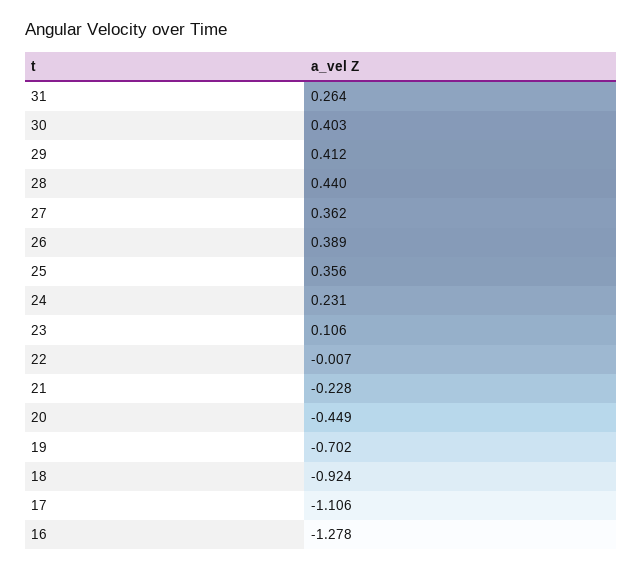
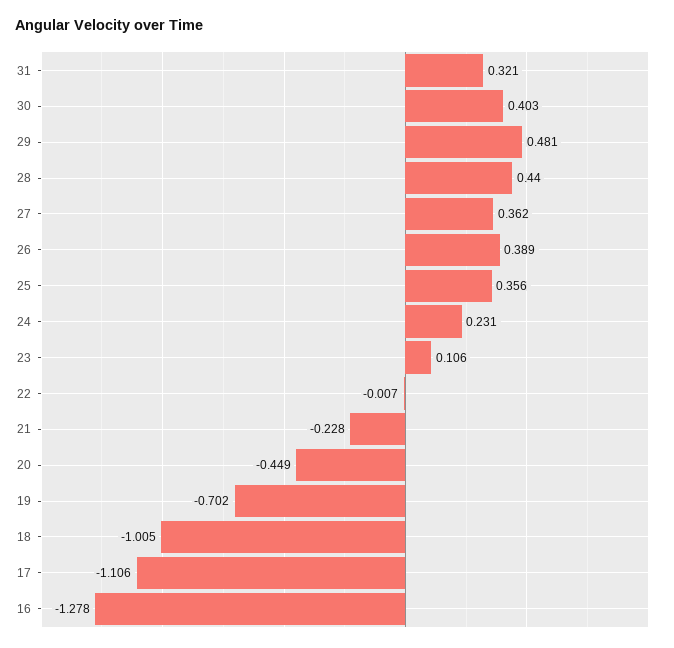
  {
-   "31": 0.264,
+   "31": 0.321,
    "30": 0.403,
-   "29": 0.412,
+   "29": 0.481,
    "28": 0.44,
    "27": 0.362,
    "26": 0.389,
    "25": 0.356,
    "24": 0.231,
    "23": 0.106,
    "22": -0.007,
    "21": -0.228,
    "20": -0.449,
    "19": -0.702,
-   "18": -0.924,
+   "18": -1.005,
    "17": -1.106,
    "16": -1.278
  }

